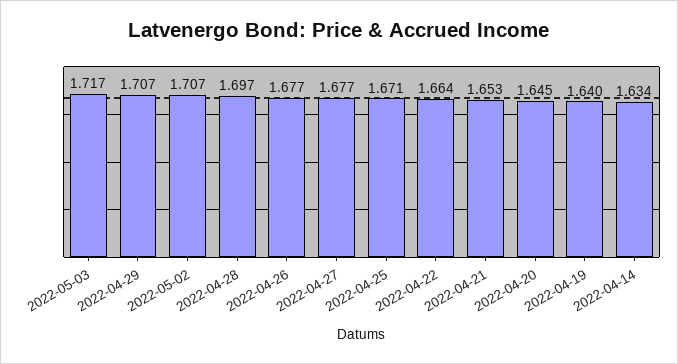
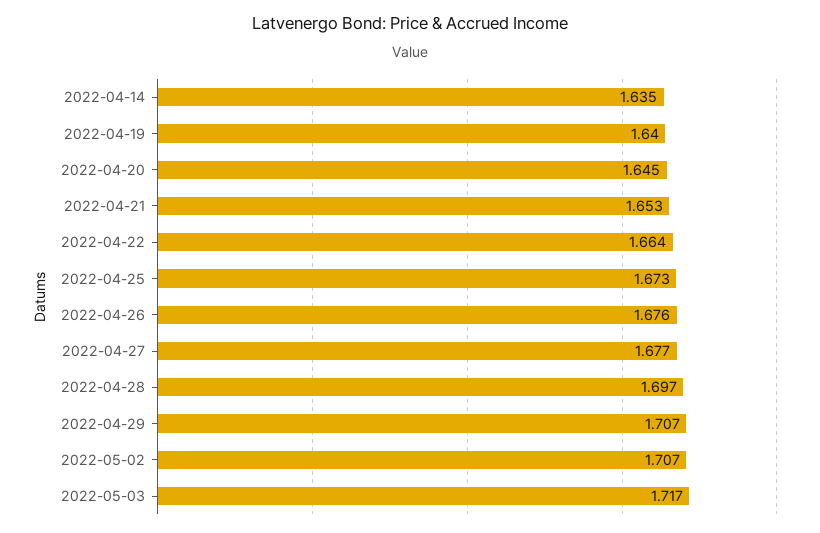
  {
    "2022-05-03": 1.717,
    "2022-04-29": 1.707,
    "2022-05-02": 1.707,
    "2022-04-28": 1.697,
-   "2022-04-26": 1.677,
+   "2022-04-26": 1.676,
    "2022-04-27": 1.677,
-   "2022-04-25": 1.671,
+   "2022-04-25": 1.673,
    "2022-04-22": 1.664,
    "2022-04-21": 1.653,
    "2022-04-20": 1.645,
    "2022-04-19": 1.64,
-   "2022-04-14": 1.634
+   "2022-04-14": 1.635
  }

